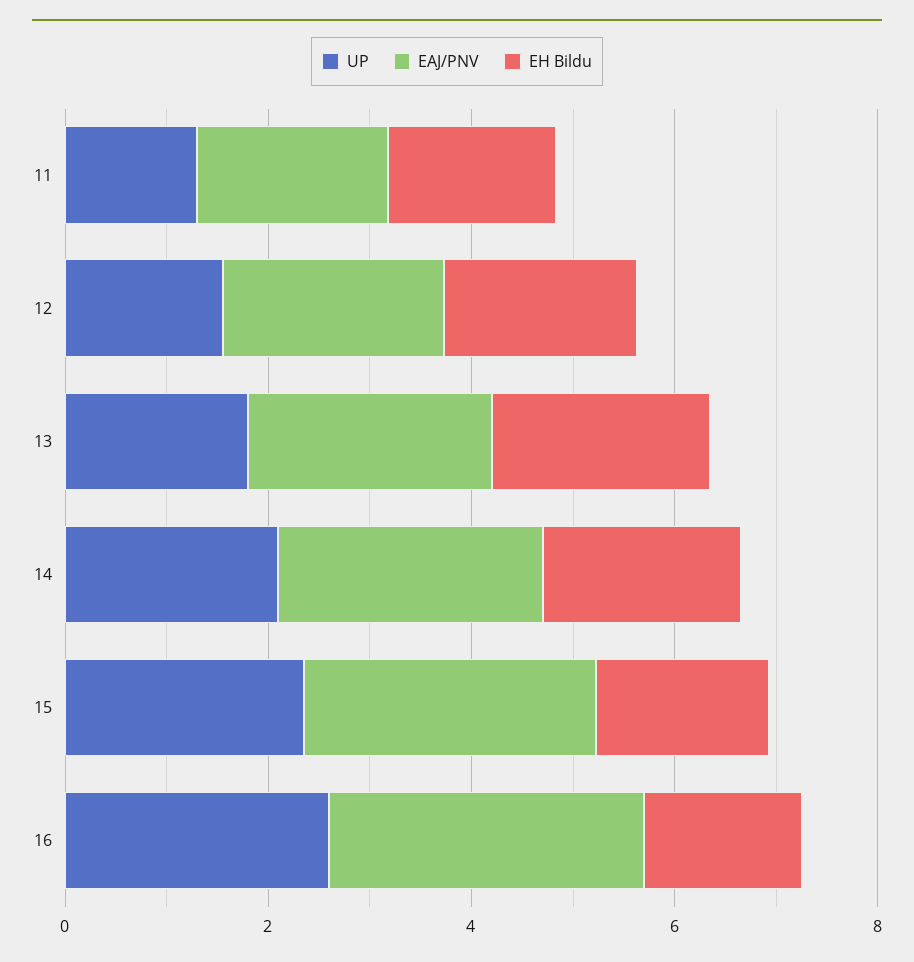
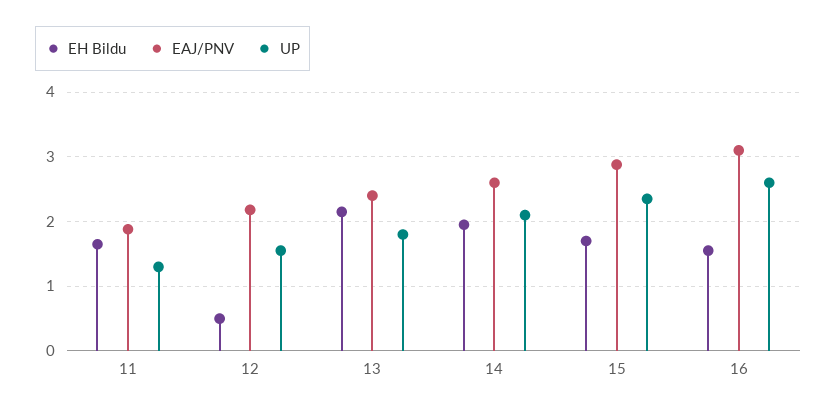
  {
    "UP": {
      "11": 1.3,
      "12": 1.6,
      "13": 1.8,
      "14": 2.1,
      "15": 2.4,
      "16": 2.6
    },
    "EAJ/PNV": {
      "11": 1.9,
      "12": 2.2,
      "13": 2.4,
      "14": 2.6,
      "15": 2.9,
      "16": 3.1
    },
    "EH Bildu": {
      "11": 1.7,
-     "12": 2,
+     "12": 0.5,
      "13": 2.2,
      "14": 2,
      "15": 1.7,
      "16": 1.6
    }
  }

